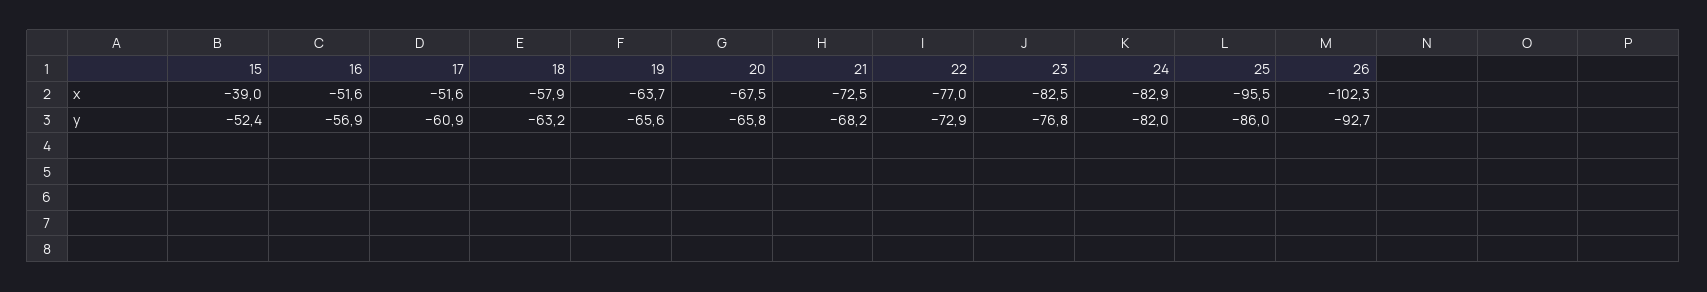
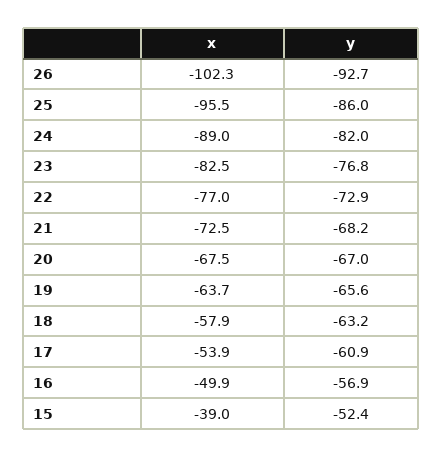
  {
    "15": {
      "x": -39,
      "y": -52.4
    },
    "16": {
-     "x": -51.6,
+     "x": -49.9,
      "y": -56.9
    },
    "17": {
-     "x": -51.6,
+     "x": -53.9,
      "y": -60.9
    },
    "18": {
      "x": -57.9,
      "y": -63.2
    },
    "19": {
      "x": -63.7,
      "y": -65.6
    },
    "20": {
      "x": -67.5,
-     "y": -65.8
+     "y": -67
    },
    "21": {
      "x": -72.5,
      "y": -68.2
    },
    "22": {
      "x": -77,
      "y": -72.9
    },
    "23": {
      "x": -82.5,
      "y": -76.8
    },
    "24": {
-     "x": -82.9,
+     "x": -89,
      "y": -82
    },
    "25": {
      "x": -95.5,
      "y": -86
    },
    "26": {
      "x": -102.3,
      "y": -92.7
    }
  }

